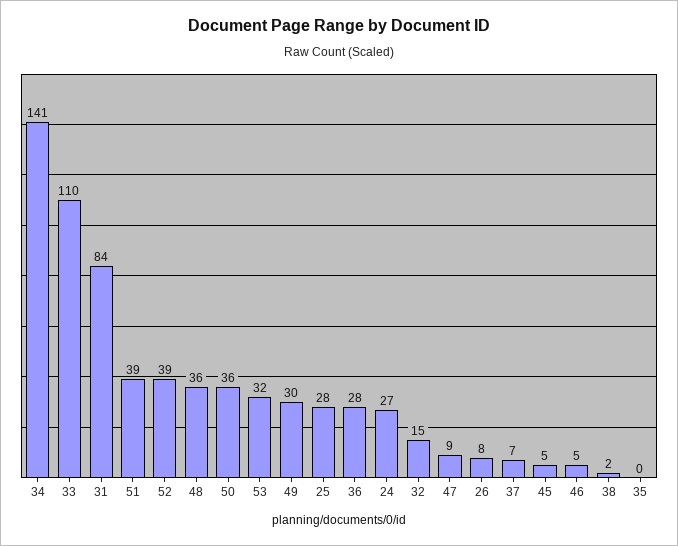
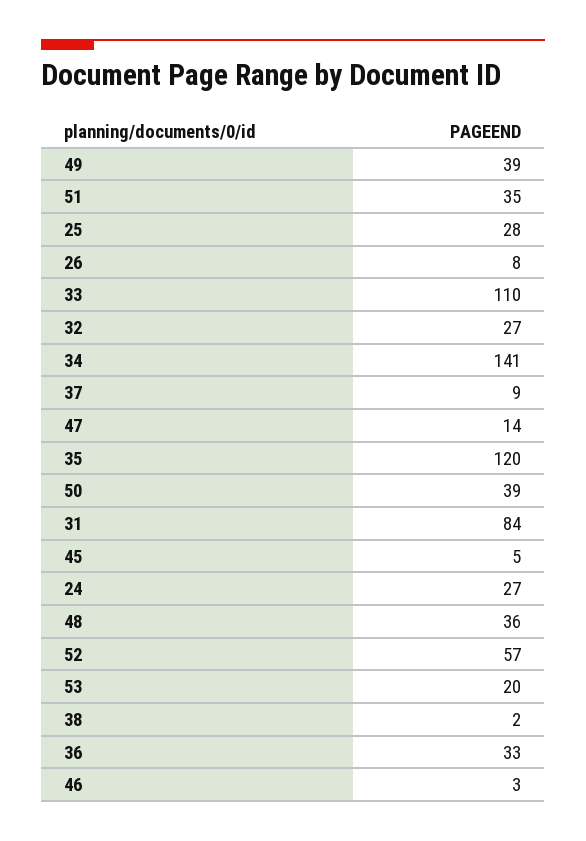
  {
    "34": 141,
    "33": 110,
    "31": 84,
-   "51": 39,
+   "51": 35,
-   "52": 39,
+   "52": 57,
    "48": 36,
-   "50": 36,
+   "50": 39,
-   "53": 32,
+   "53": 20,
-   "49": 30,
+   "49": 39,
    "25": 28,
-   "36": 28,
+   "36": 33,
    "24": 27,
-   "32": 15,
+   "32": 27,
-   "47": 9,
+   "47": 14,
    "26": 8,
-   "37": 7,
+   "37": 9,
    "45": 5,
-   "46": 5,
+   "46": 3,
    "38": 2,
-   "35": 0
+   "35": 120
  }

